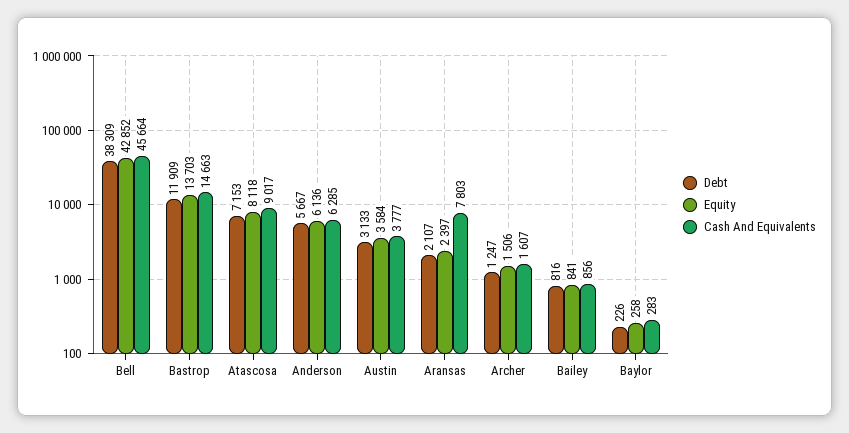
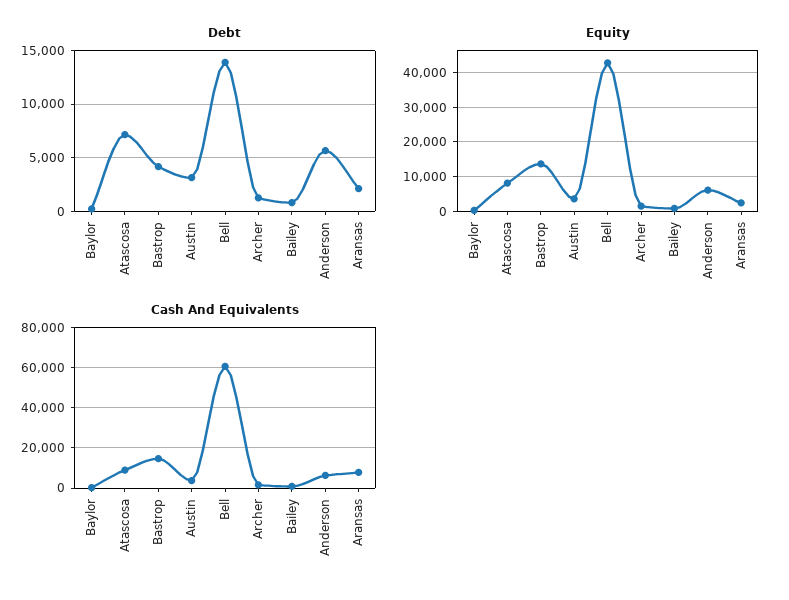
  {
    "Debt": {
-     "Bell": 38309,
+     "Bell": 14000,
-     "Bastrop": 11909,
+     "Bastrop": 4000,
      "Atascosa": 7153,
      "Anderson": 5667,
      "Austin": 3133,
      "Aransas": 2107,
      "Archer": 1247,
      "Bailey": 816,
      "Baylor": 226
    },
    "Equity": {
      "Bell": 42852,
      "Bastrop": 13703,
      "Atascosa": 8118,
      "Anderson": 6136,
      "Austin": 3584,
      "Aransas": 2397,
      "Archer": 1506,
      "Bailey": 841,
      "Baylor": 258
    },
    "Cash And Equivalents": {
-     "Bell": 45664,
+     "Bell": 60000,
      "Bastrop": 14663,
      "Atascosa": 9017,
      "Anderson": 6285,
      "Austin": 3777,
      "Aransas": 7803,
      "Archer": 1607,
      "Bailey": 856,
      "Baylor": 283
    }
  }

